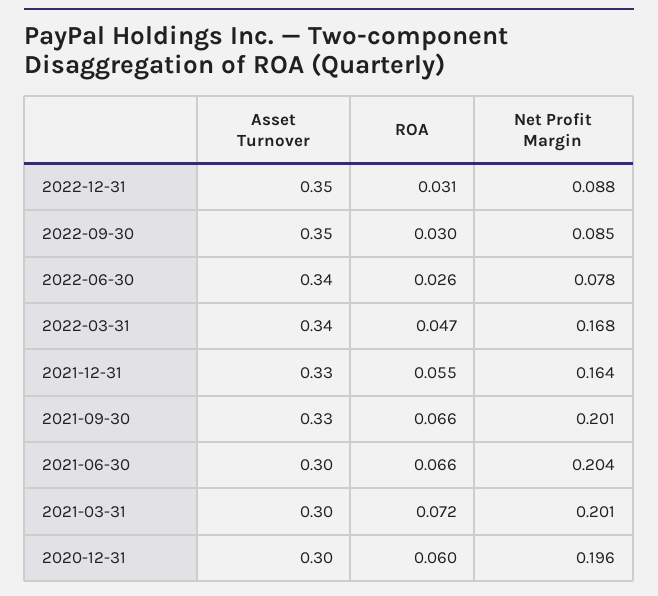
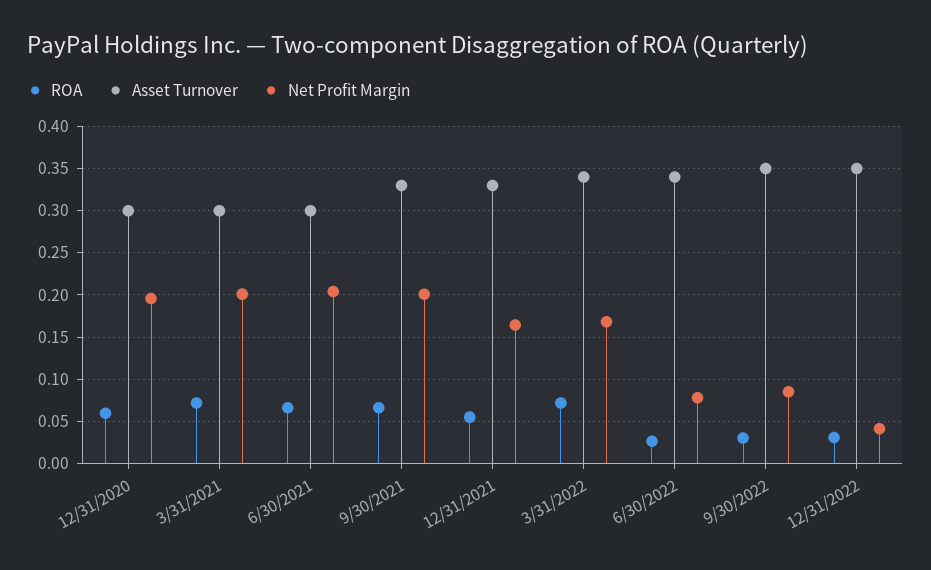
  {
    "Asset Turnover": {
      "2022-12-31": 0.35,
      "2022-09-30": 0.35,
      "2022-06-30": 0.34,
      "2022-03-31": 0.34,
      "2021-12-31": 0.33,
      "2021-09-30": 0.33,
      "2021-06-30": 0.3,
      "2021-03-31": 0.3,
      "2020-12-31": 0.3
    },
    "ROA": {
      "2022-12-31": 0.031,
      "2022-09-30": 0.03,
      "2022-06-30": 0.026,
-     "2022-03-31": 0.047,
+     "2022-03-31": 0.07,
      "2021-12-31": 0.055,
      "2021-09-30": 0.066,
      "2021-06-30": 0.066,
      "2021-03-31": 0.072,
      "2020-12-31": 0.06
    },
    "Net Profit Margin": {
-     "2022-12-31": 0.088,
+     "2022-12-31": 0.04,
      "2022-09-30": 0.085,
      "2022-06-30": 0.078,
      "2022-03-31": 0.168,
      "2021-12-31": 0.164,
      "2021-09-30": 0.201,
      "2021-06-30": 0.204,
      "2021-03-31": 0.201,
      "2020-12-31": 0.196
    }
  }

